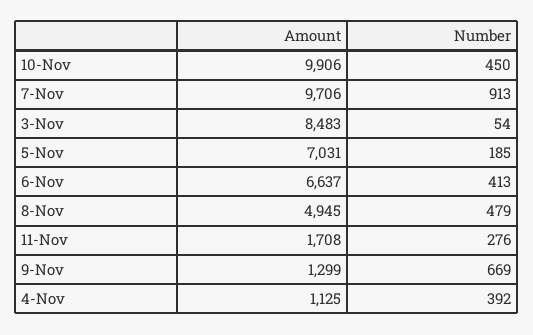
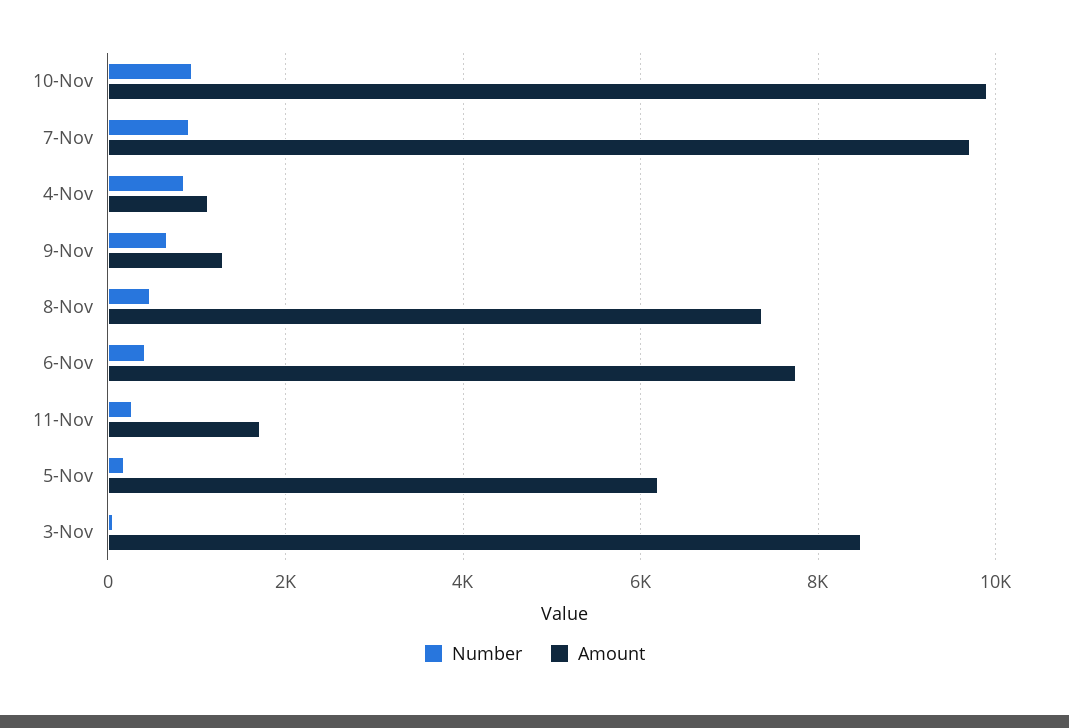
  {
    "Amount": {
      "10-Nov": 9906,
      "7-Nov": 9706,
      "3-Nov": 8483,
-     "5-Nov": 7031,
+     "5-Nov": 6200,
-     "6-Nov": 6637,
+     "6-Nov": 7800,
-     "8-Nov": 4945,
+     "8-Nov": 7400,
      "11-Nov": 1708,
      "9-Nov": 1299,
      "4-Nov": 1125
    },
    "Number": {
-     "10-Nov": 450,
+     "10-Nov": 1000,
      "7-Nov": 913,
      "3-Nov": 54,
      "5-Nov": 185,
      "6-Nov": 413,
      "8-Nov": 479,
      "11-Nov": 276,
      "9-Nov": 669,
-     "4-Nov": 392
+     "4-Nov": 800
    }
  }

